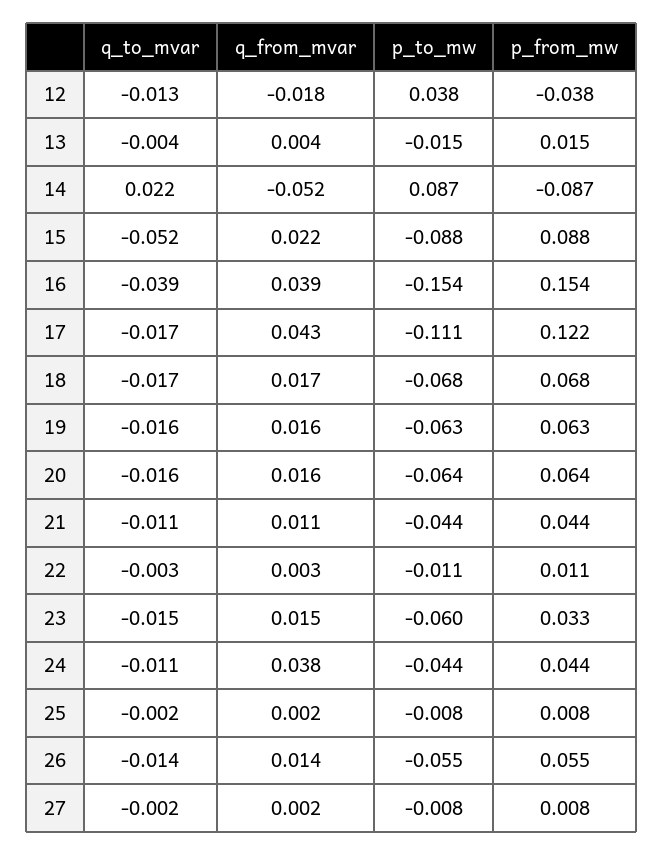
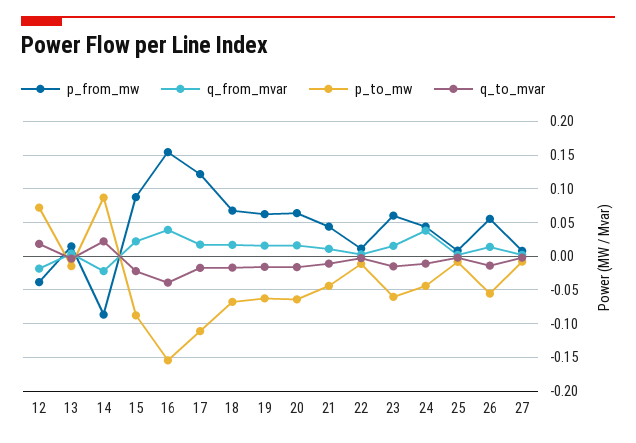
  {
    "q_to_mvar": {
-     "12": -0.013,
+     "12": 0.02,
      "13": -0.004,
      "14": 0.022,
-     "15": -0.052,
+     "15": -0.02,
      "16": -0.039,
      "17": -0.017,
      "18": -0.017,
      "19": -0.016,
      "20": -0.016,
      "21": -0.011,
      "22": -0.003,
      "23": -0.015,
      "24": -0.011,
      "25": -0.002,
      "26": -0.014,
      "27": -0.002
    },
    "q_from_mvar": {
      "12": -0.018,
      "13": 0.004,
-     "14": -0.052,
+     "14": -0.02,
      "15": 0.022,
      "16": 0.039,
-     "17": 0.043,
+     "17": 0.02,
      "18": 0.017,
      "19": 0.016,
      "20": 0.016,
      "21": 0.011,
      "22": 0.003,
      "23": 0.015,
      "24": 0.038,
      "25": 0.002,
      "26": 0.014,
      "27": 0.002
    },
    "p_to_mw": {
-     "12": 0.038,
+     "12": 0.07,
      "13": -0.015,
      "14": 0.087,
      "15": -0.088,
      "16": -0.154,
      "17": -0.111,
      "18": -0.068,
      "19": -0.063,
      "20": -0.064,
      "21": -0.044,
      "22": -0.011,
      "23": -0.06,
      "24": -0.044,
      "25": -0.008,
      "26": -0.055,
      "27": -0.008
    },
    "p_from_mw": {
      "12": -0.038,
      "13": 0.015,
      "14": -0.087,
      "15": 0.088,
      "16": 0.154,
      "17": 0.122,
      "18": 0.068,
      "19": 0.063,
      "20": 0.064,
      "21": 0.044,
      "22": 0.011,
-     "23": 0.033,
+     "23": 0.06,
      "24": 0.044,
      "25": 0.008,
      "26": 0.055,
      "27": 0.008
    }
  }

